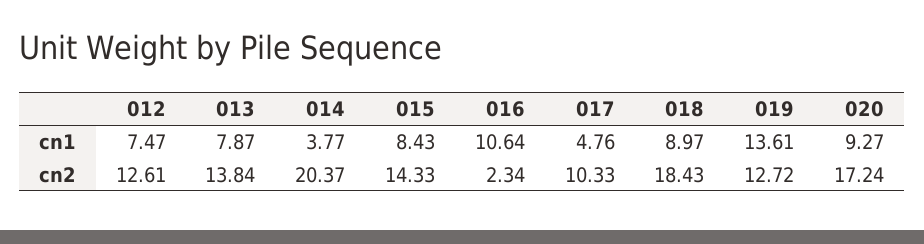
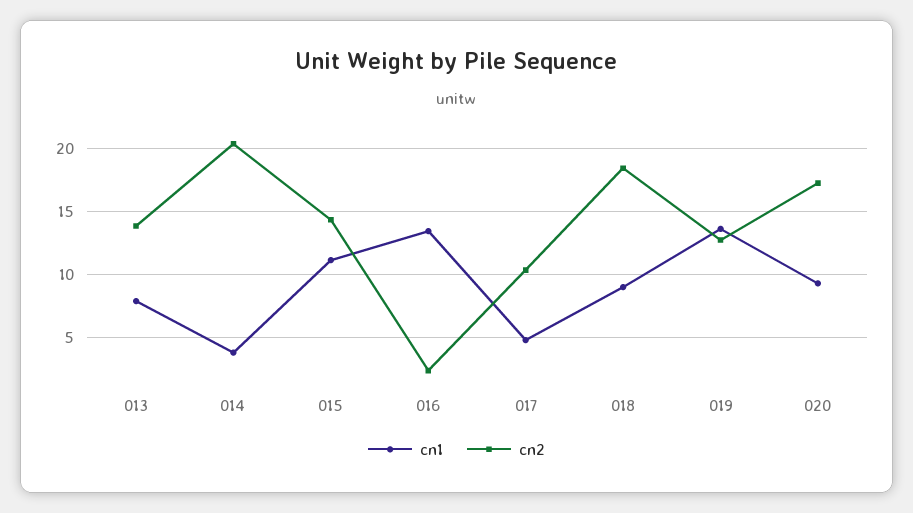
  {
    "cn1": {
-     "012": 7.47,
      "013": 7.87,
      "014": 3.77,
-     "015": 8.43,
+     "015": 11,
-     "016": 10.64,
+     "016": 13.5,
      "017": 4.76,
      "018": 8.97,
      "019": 13.61,
      "020": 9.27
    },
    "cn2": {
-     "012": 12.61,
      "013": 13.84,
      "014": 20.37,
      "015": 14.33,
      "016": 2.34,
      "017": 10.33,
      "018": 18.43,
      "019": 12.72,
      "020": 17.24
    }
  }

